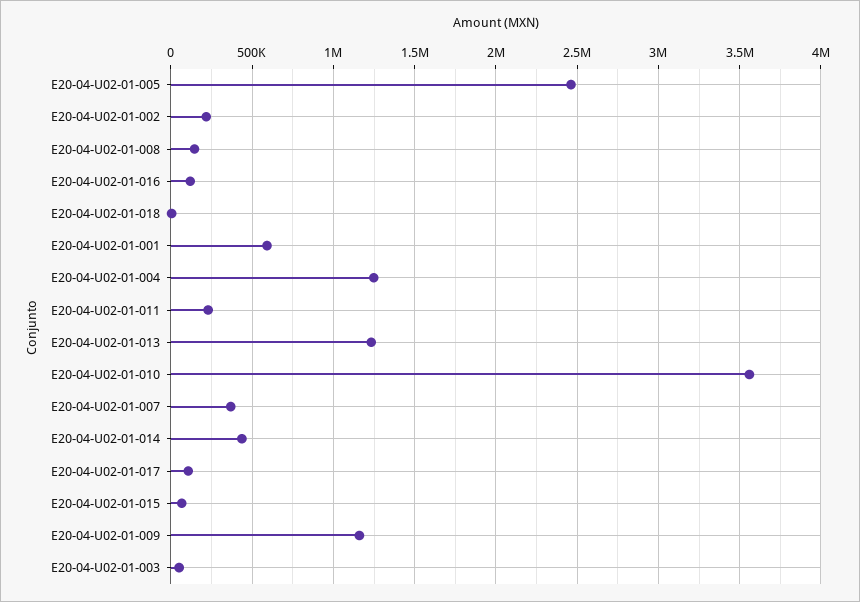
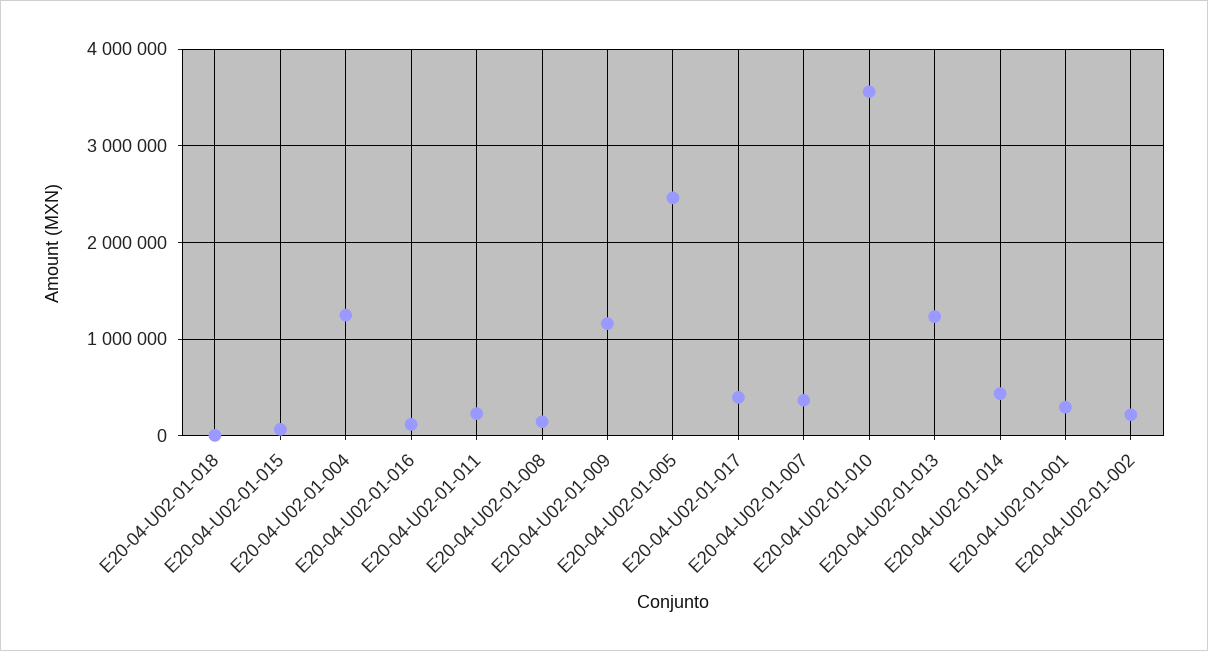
  {
    "E20-04-U02-01-005": 2450000,
    "E20-04-U02-01-002": 200000,
    "E20-04-U02-01-008": 150000,
    "E20-04-U02-01-016": 100000,
    "E20-04-U02-01-018": 0,
-   "E20-04-U02-01-001": 600000,
+   "E20-04-U02-01-001": 300000,
    "E20-04-U02-01-004": 1250000,
    "E20-04-U02-01-011": 250000,
    "E20-04-U02-01-013": 1250000,
    "E20-04-U02-01-010": 3550000,
    "E20-04-U02-01-007": 350000,
    "E20-04-U02-01-014": 450000,
-   "E20-04-U02-01-017": 100000,
+   "E20-04-U02-01-017": 400000,
    "E20-04-U02-01-015": 50000,
-   "E20-04-U02-01-009": 1150000,
+   "E20-04-U02-01-009": 1150000
-   "E20-04-U02-01-003": 50000
  }

